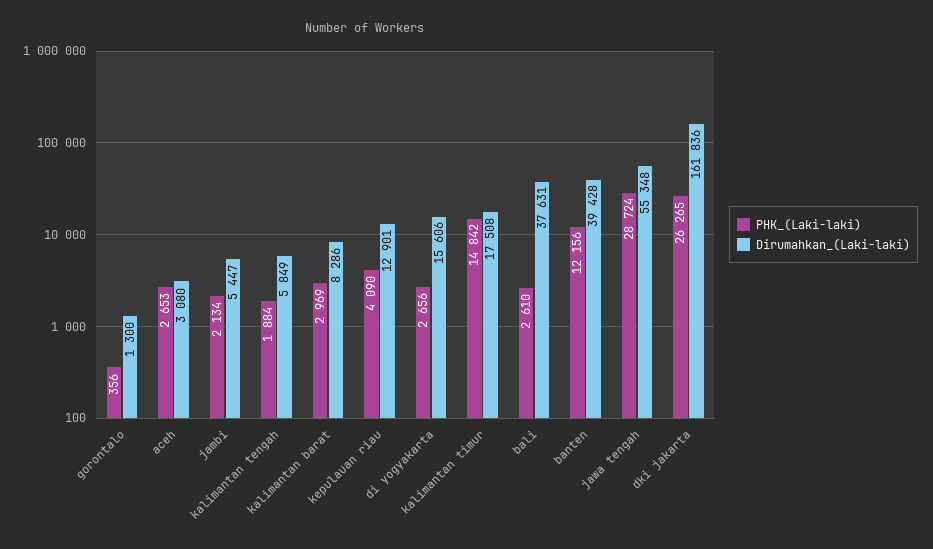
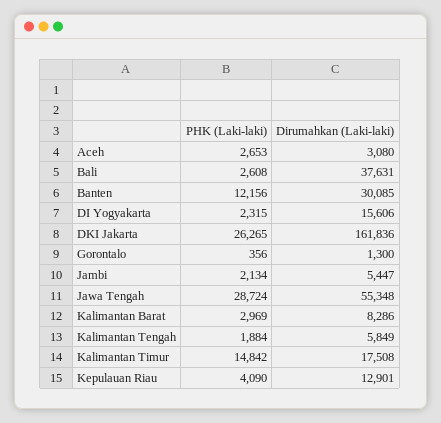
  {
    "PHK_(Laki-laki)": {
      "gorontalo": 356,
      "aceh": 2653,
      "jambi": 2134,
      "kalimantan tengah": 1884,
      "kalimantan barat": 2969,
      "kepulauan riau": 4090,
-     "di yogyakarta": 2656,
+     "di yogyakarta": 2315,
      "kalimantan timur": 14842,
-     "bali": 2610,
+     "bali": 2608,
      "banten": 12156,
      "jawa tengah": 28724,
      "dki jakarta": 26265
    },
    "Dirumahkan_(Laki-laki)": {
      "gorontalo": 1300,
      "aceh": 3080,
      "jambi": 5447,
      "kalimantan tengah": 5849,
      "kalimantan barat": 8286,
      "kepulauan riau": 12901,
      "di yogyakarta": 15606,
      "kalimantan timur": 17508,
      "bali": 37631,
-     "banten": 39428,
+     "banten": 30085,
      "jawa tengah": 55348,
      "dki jakarta": 161836
    }
  }

